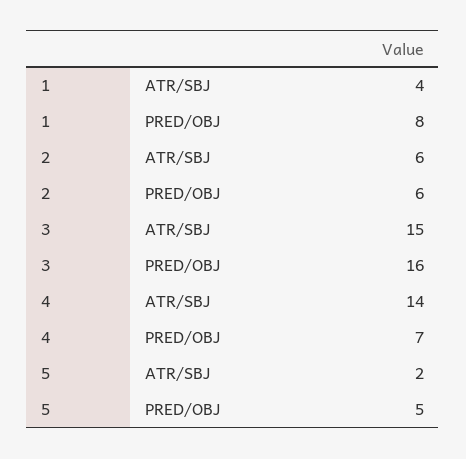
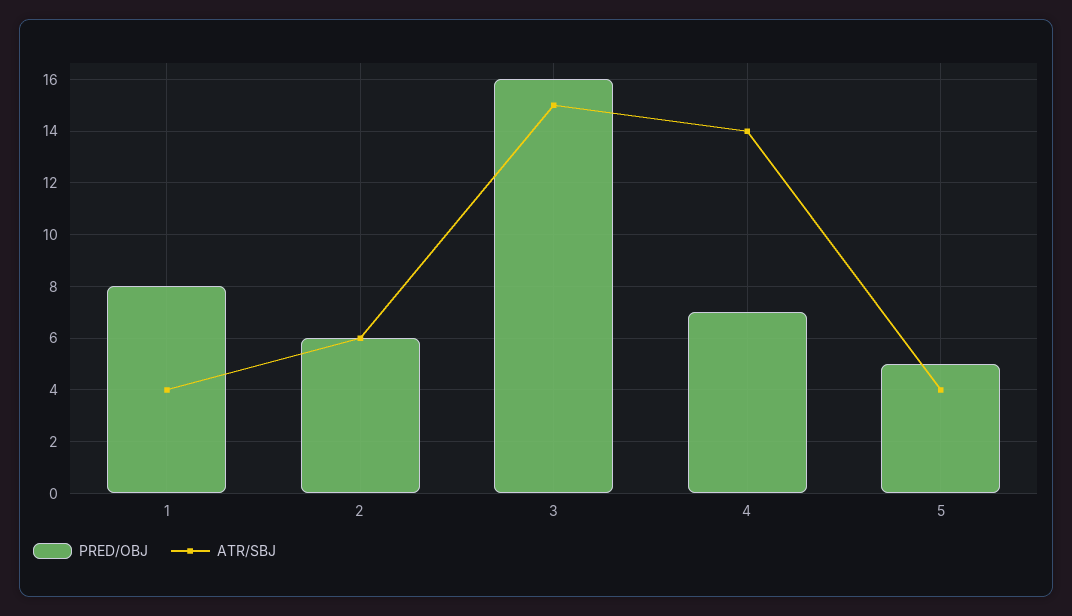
  {
    "ATR/SBJ": {
      "1": 4,
      "2": 6,
      "3": 15,
      "4": 14,
-     "5": 2
+     "5": 4
    },
    "PRED/OBJ": {
      "1": 8,
      "2": 6,
      "3": 16,
      "4": 7,
      "5": 5
    }
  }

